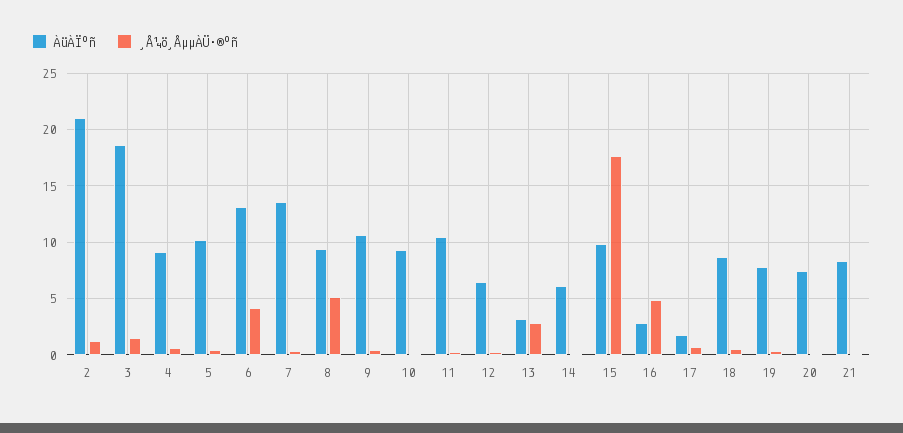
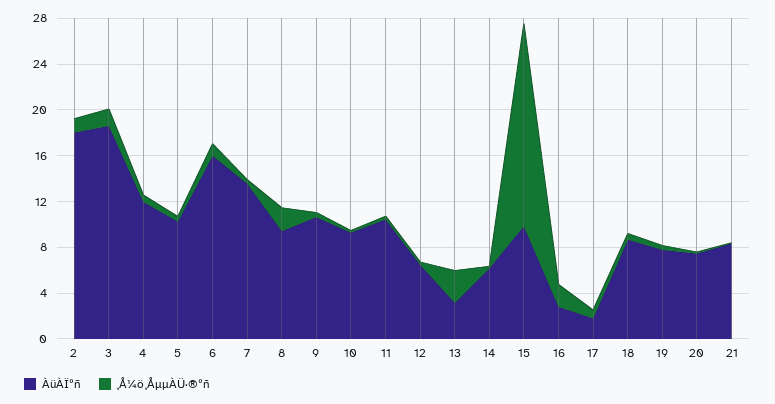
  {
    "ÀüÀÏºñ": {
-     "2": 21,
+     "2": 18,
      "3": 19,
-     "4": 9,
+     "4": 12,
      "5": 10,
-     "6": 13,
+     "6": 16,
      "7": 14,
      "8": 9,
      "9": 11,
      "10": 9,
      "11": 10,
      "12": 6,
      "13": 3,
      "14": 6,
      "15": 10,
      "16": 3,
      "17": 2,
      "18": 9,
      "19": 8,
      "20": 7,
      "21": 8
    },
    "¸Å¼ö¸ÅµµÀÜ·®ºñ": {
      "2": 1,
      "3": 1,
      "4": 1,
      "5": 0,
-     "6": 4,
+     "6": 1,
      "7": 0,
-     "8": 5,
+     "8": 2,
      "9": 0,
      "10": 0,
      "11": 0,
      "12": 0,
      "13": 3,
      "14": 0,
      "15": 18,
-     "16": 5,
+     "16": 2,
      "17": 1,
      "18": 1,
      "19": 0,
      "20": 0,
      "21": 0
    }
  }

